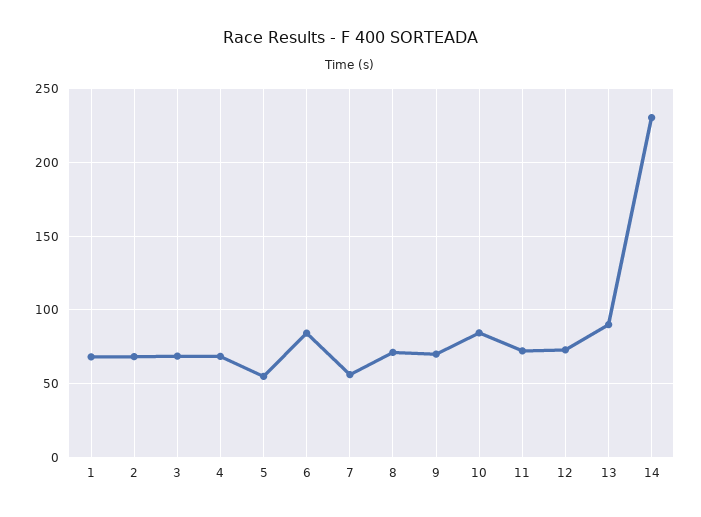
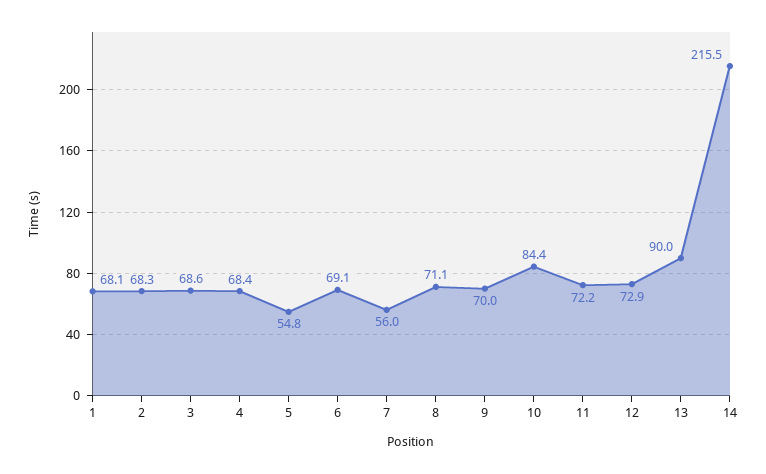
  {
    "1": 68.1,
    "2": 68.3,
    "3": 68.6,
    "4": 68.4,
    "5": 54.8,
-   "6": 85,
+   "6": 69.1,
    "7": 56,
    "8": 71.1,
    "9": 70,
    "10": 84.4,
    "11": 72.2,
    "12": 72.9,
    "13": 90,
-   "14": 230
+   "14": 215.5
  }

